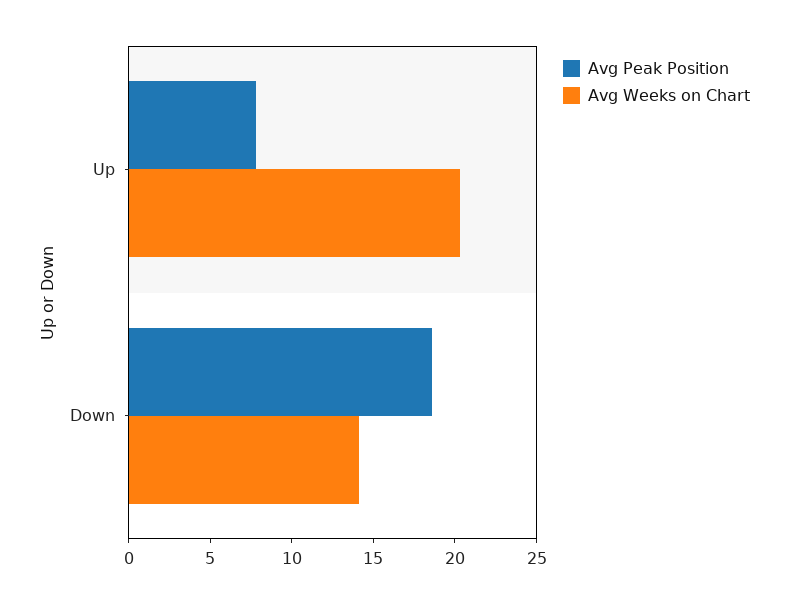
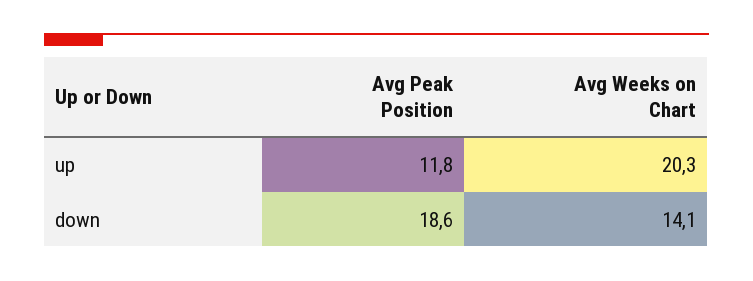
  {
    "Avg Peak Position": {
-     "Up": 8,
+     "Up": 11.8,
      "Down": 18.6
    },
    "Avg Weeks on Chart": {
      "Up": 20.3,
      "Down": 14.1
    }
  }

